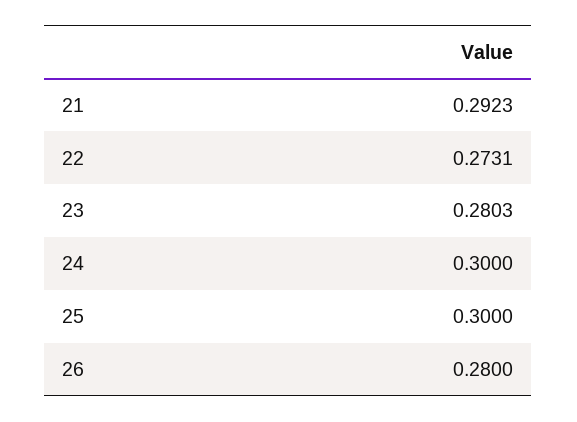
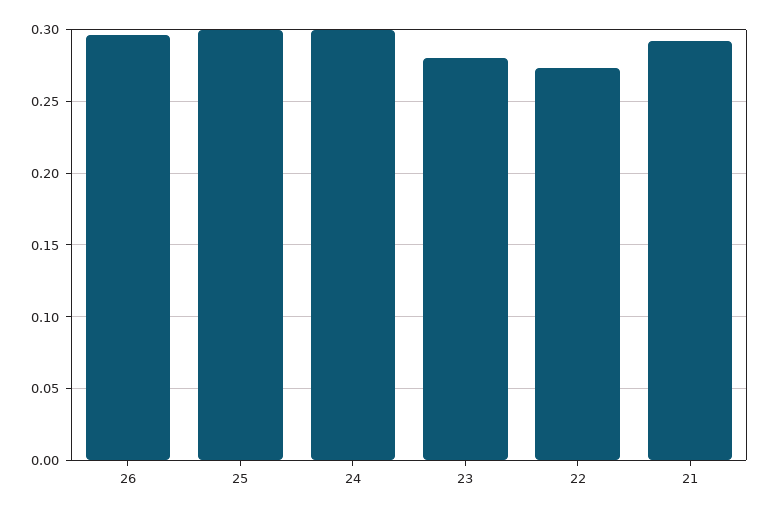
  {
    "21": 0.2923,
    "22": 0.2731,
    "23": 0.2803,
    "24": 0.3,
    "25": 0.3,
-   "26": 0.28
+   "26": 0.295
  }

